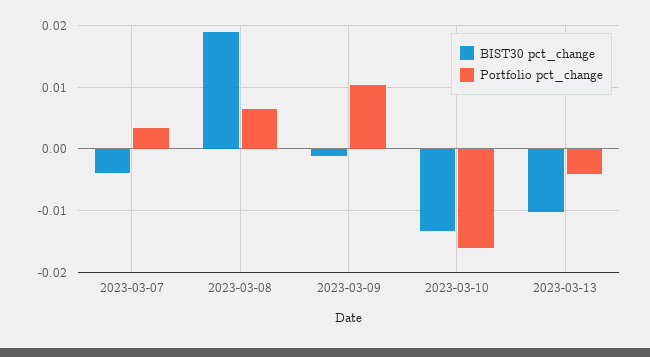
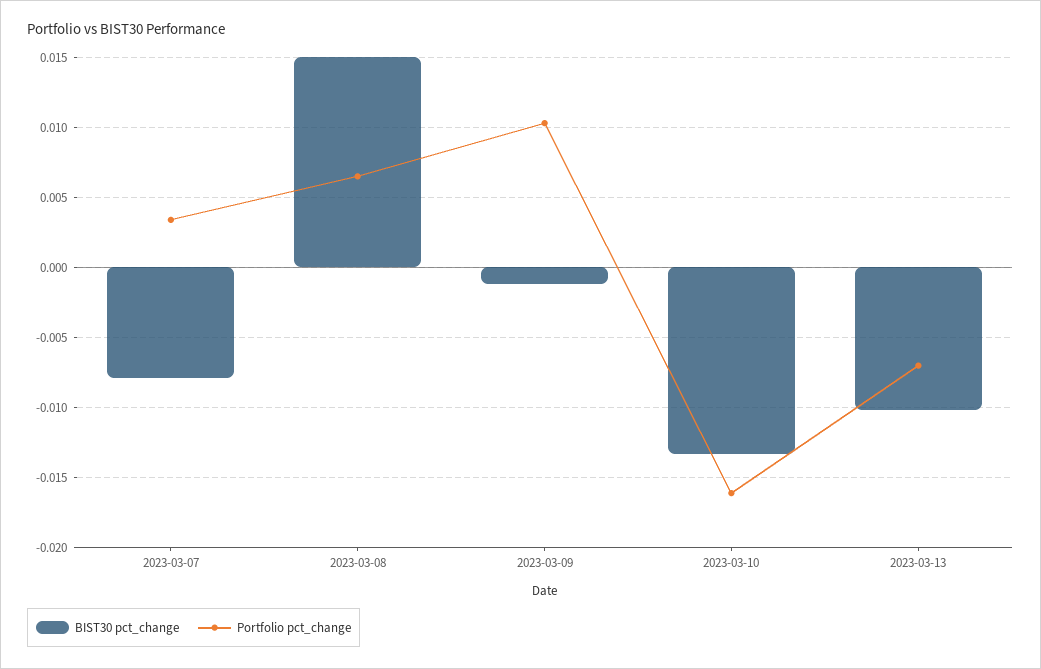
  {
    "BIST30 pct_change": {
-     "2023-03-07": -0.004,
+     "2023-03-07": -0.008,
-     "2023-03-08": 0.019,
+     "2023-03-08": 0.015,
      "2023-03-09": -0.001,
      "2023-03-10": -0.0135,
      "2023-03-13": -0.01
    },
    "Portfolio pct_change": {
      "2023-03-07": 0.0035,
      "2023-03-08": 0.0065,
      "2023-03-09": 0.0105,
      "2023-03-10": -0.016,
-     "2023-03-13": -0.004
+     "2023-03-13": -0.007
    }
  }

